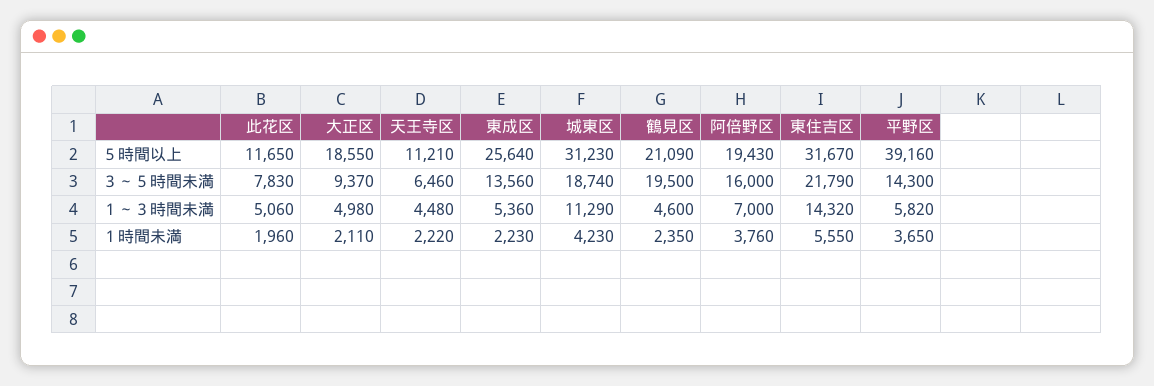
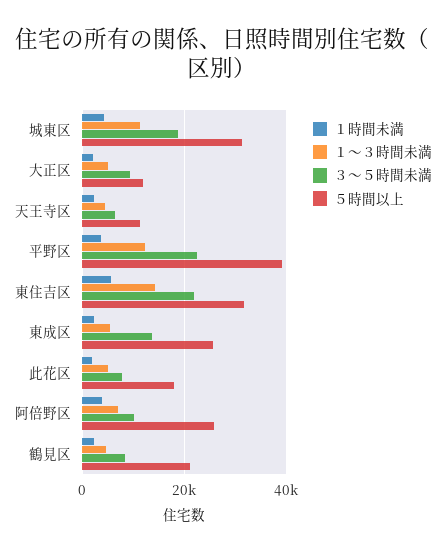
  {
    "５時間以上": {
-     "此花区": 11650,
+     "此花区": 18000,
-     "大正区": 18550,
+     "大正区": 12000,
      "天王寺区": 11210,
      "東成区": 25640,
      "城東区": 31230,
      "鶴見区": 21090,
-     "阿倍野区": 19430,
+     "阿倍野区": 26000,
      "東住吉区": 31670,
      "平野区": 39160
    },
    "３～５時間未満": {
      "此花区": 7830,
      "大正区": 9370,
      "天王寺区": 6460,
      "東成区": 13560,
      "城東区": 18740,
-     "鶴見区": 19500,
+     "鶴見区": 8000,
-     "阿倍野区": 16000,
+     "阿倍野区": 10000,
      "東住吉区": 21790,
-     "平野区": 14300
+     "平野区": 22000
    },
    "１～３時間未満": {
      "此花区": 5060,
      "大正区": 4980,
      "天王寺区": 4480,
      "東成区": 5360,
      "城東区": 11290,
      "鶴見区": 4600,
      "阿倍野区": 7000,
      "東住吉区": 14320,
-     "平野区": 5820
+     "平野区": 12000
    },
    "１時間未満": {
      "此花区": 1960,
      "大正区": 2110,
      "天王寺区": 2220,
      "東成区": 2230,
      "城東区": 4230,
      "鶴見区": 2350,
      "阿倍野区": 3760,
      "東住吉区": 5550,
      "平野区": 3650
    }
  }

